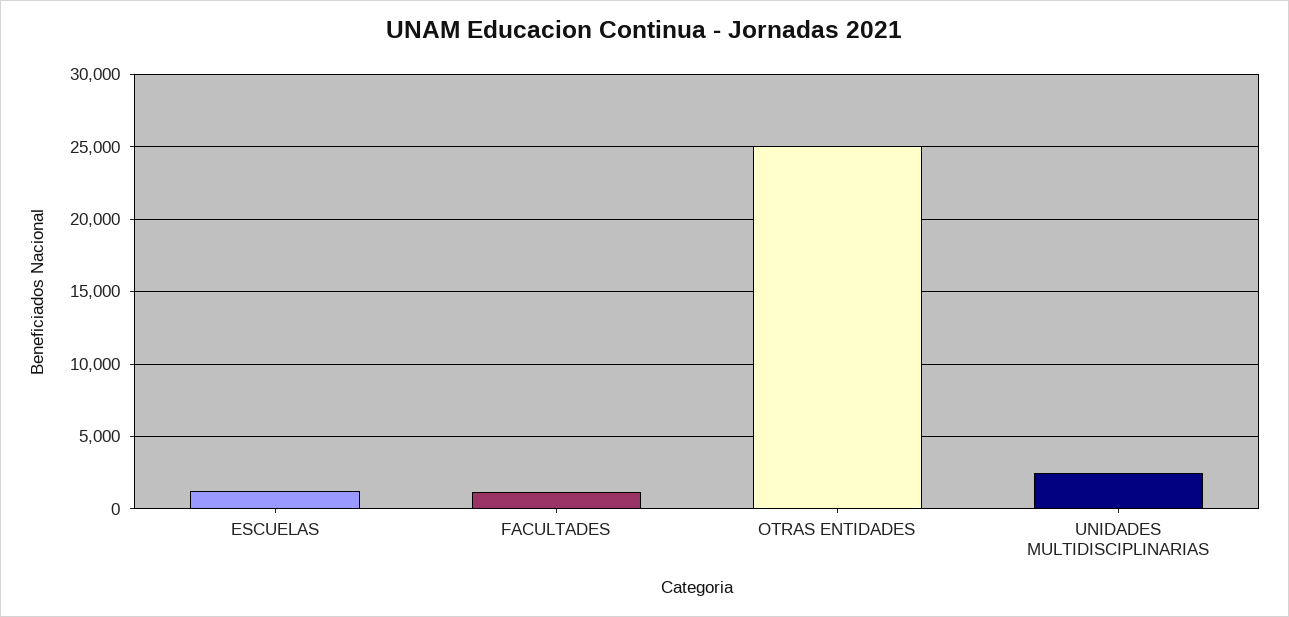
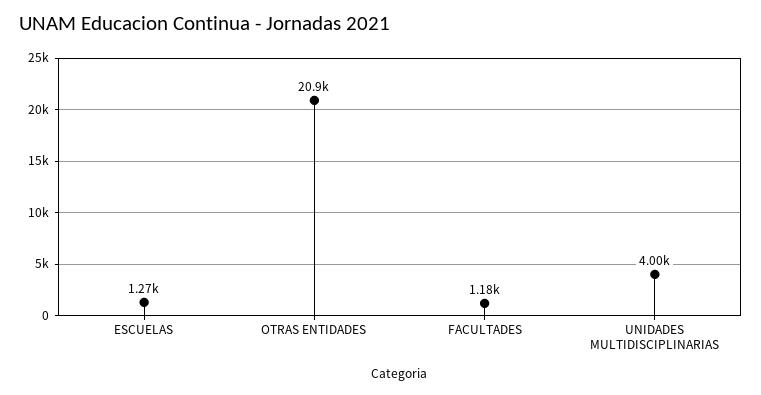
  {
    "ESCUELAS": 1270,
    "FACULTADES": 1180,
-   "OTRAS ENTIDADES": 25000,
+   "OTRAS ENTIDADES": 20900,
-   "UNIDADES MULTIDISCIPLINARIAS": 2500
+   "UNIDADES MULTIDISCIPLINARIAS": 4000
  }

